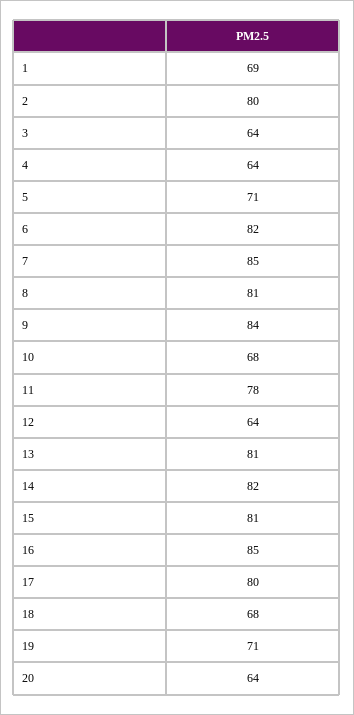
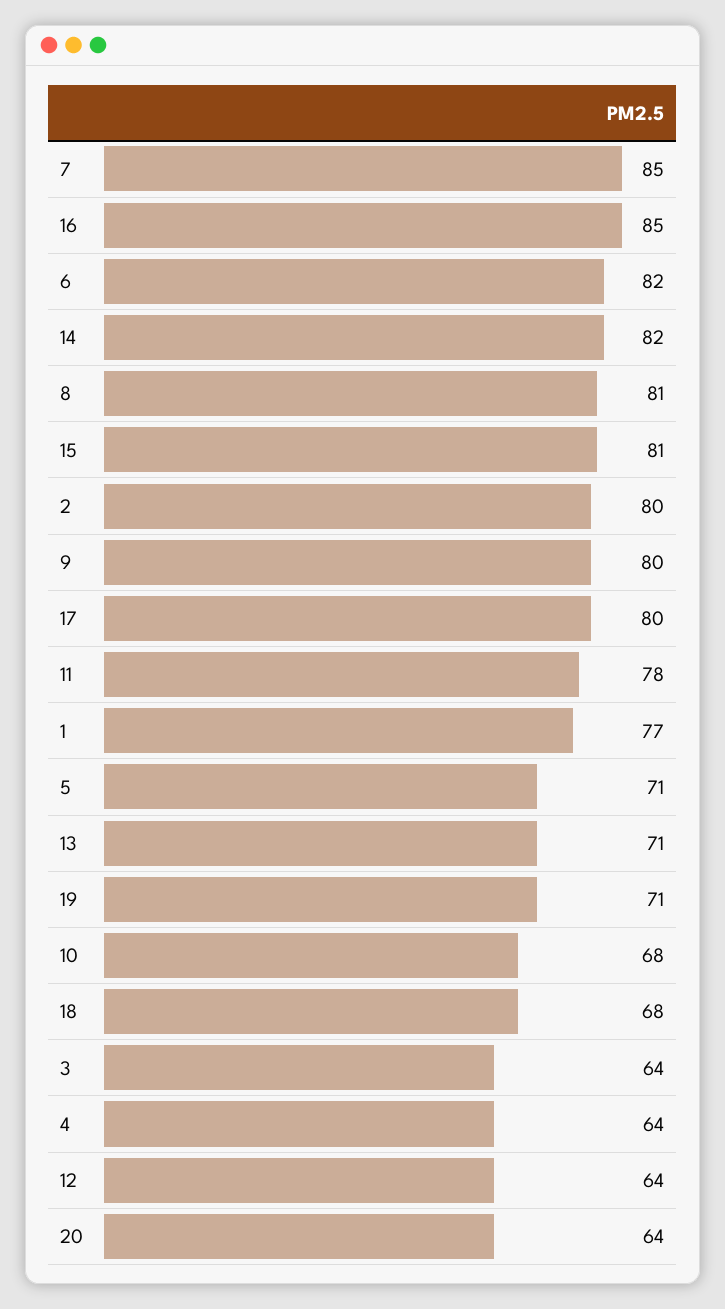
  {
-   "1": 69,
+   "1": 77,
    "2": 80,
    "3": 64,
    "4": 64,
    "5": 71,
    "6": 82,
    "7": 85,
    "8": 81,
-   "9": 84,
+   "9": 80,
    "10": 68,
    "11": 78,
    "12": 64,
-   "13": 81,
+   "13": 71,
    "14": 82,
    "15": 81,
    "16": 85,
    "17": 80,
    "18": 68,
    "19": 71,
    "20": 64
  }

